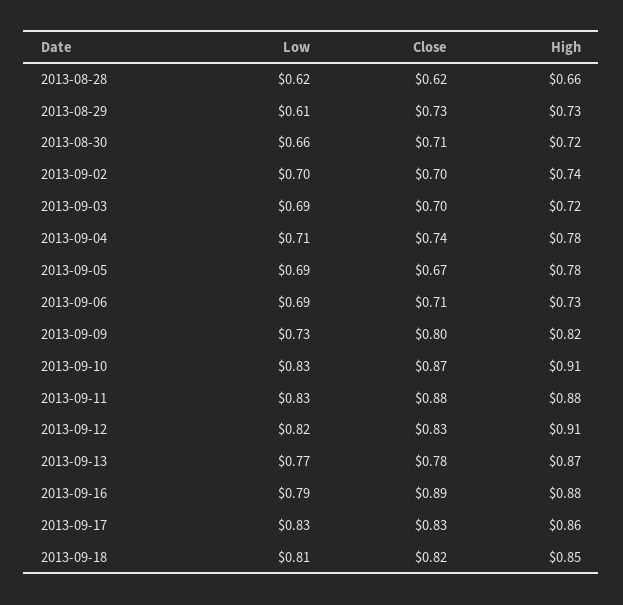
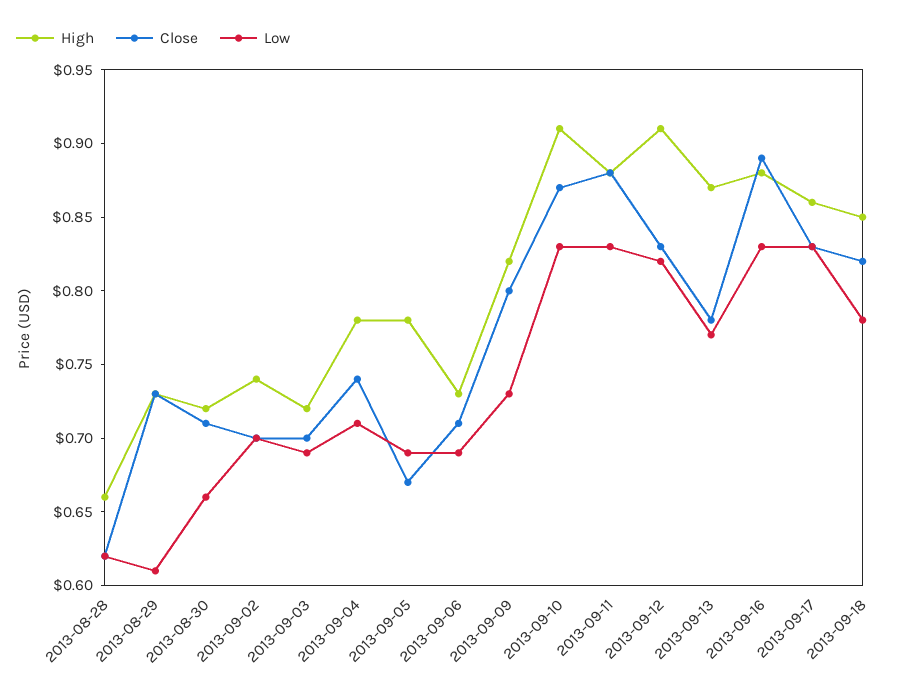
  {
    "Low": {
      "2013-08-28": 0.62,
      "2013-08-29": 0.61,
      "2013-08-30": 0.66,
      "2013-09-02": 0.7,
      "2013-09-03": 0.69,
      "2013-09-04": 0.71,
      "2013-09-05": 0.69,
      "2013-09-06": 0.69,
      "2013-09-09": 0.73,
      "2013-09-10": 0.83,
      "2013-09-11": 0.83,
      "2013-09-12": 0.82,
      "2013-09-13": 0.77,
-     "2013-09-16": 0.79,
+     "2013-09-16": 0.83,
      "2013-09-17": 0.83,
-     "2013-09-18": 0.81
+     "2013-09-18": 0.78
    },
    "Close": {
      "2013-08-28": 0.62,
      "2013-08-29": 0.73,
      "2013-08-30": 0.71,
      "2013-09-02": 0.7,
      "2013-09-03": 0.7,
      "2013-09-04": 0.74,
      "2013-09-05": 0.67,
      "2013-09-06": 0.71,
      "2013-09-09": 0.8,
      "2013-09-10": 0.87,
      "2013-09-11": 0.88,
      "2013-09-12": 0.83,
      "2013-09-13": 0.78,
      "2013-09-16": 0.89,
      "2013-09-17": 0.83,
      "2013-09-18": 0.82
    },
    "High": {
      "2013-08-28": 0.66,
      "2013-08-29": 0.73,
      "2013-08-30": 0.72,
      "2013-09-02": 0.74,
      "2013-09-03": 0.72,
      "2013-09-04": 0.78,
      "2013-09-05": 0.78,
      "2013-09-06": 0.73,
      "2013-09-09": 0.82,
      "2013-09-10": 0.91,
      "2013-09-11": 0.88,
      "2013-09-12": 0.91,
      "2013-09-13": 0.87,
      "2013-09-16": 0.88,
      "2013-09-17": 0.86,
      "2013-09-18": 0.85
    }
  }

